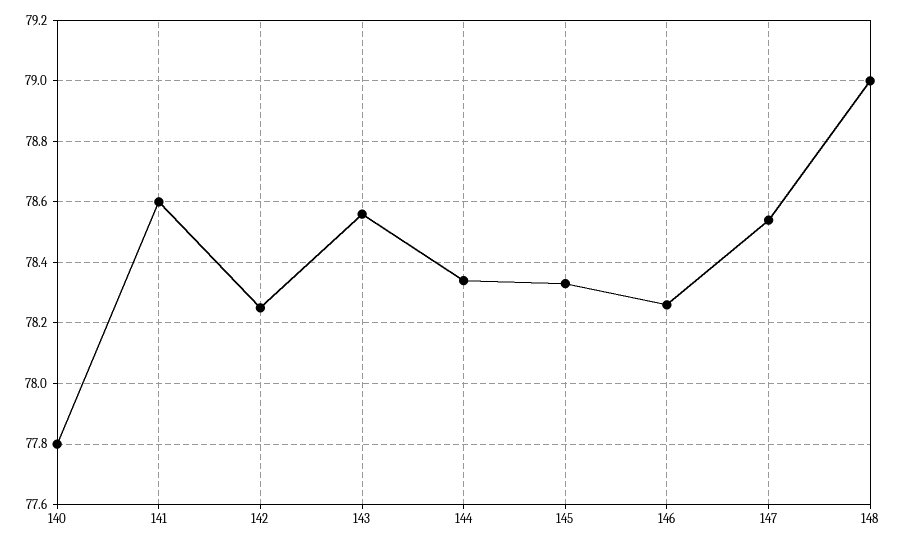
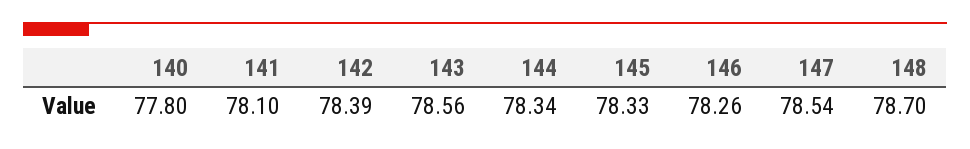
  {
    "140": 77.8,
-   "141": 78.6,
+   "141": 78.1,
-   "142": 78.25,
+   "142": 78.39,
    "143": 78.56,
    "144": 78.34,
    "145": 78.33,
    "146": 78.26,
    "147": 78.54,
-   "148": 79
+   "148": 78.7
  }

